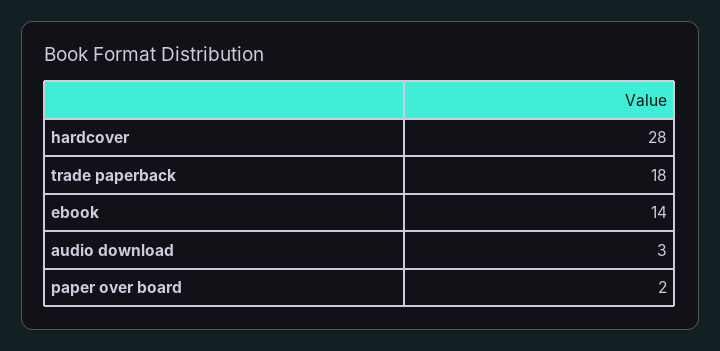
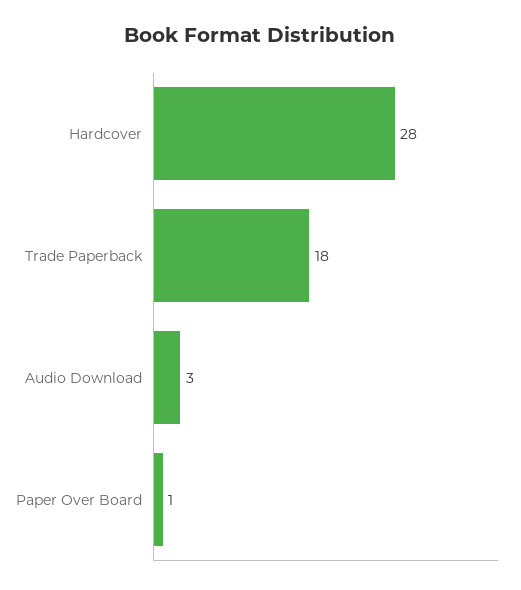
  {
    "hardcover": 28,
    "trade paperback": 18,
-   "ebook": 14,
    "audio download": 3,
-   "paper over board": 2
+   "paper over board": 1
  }

